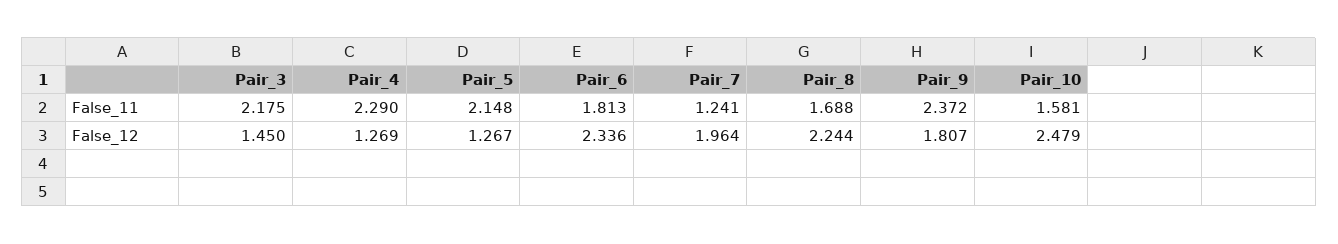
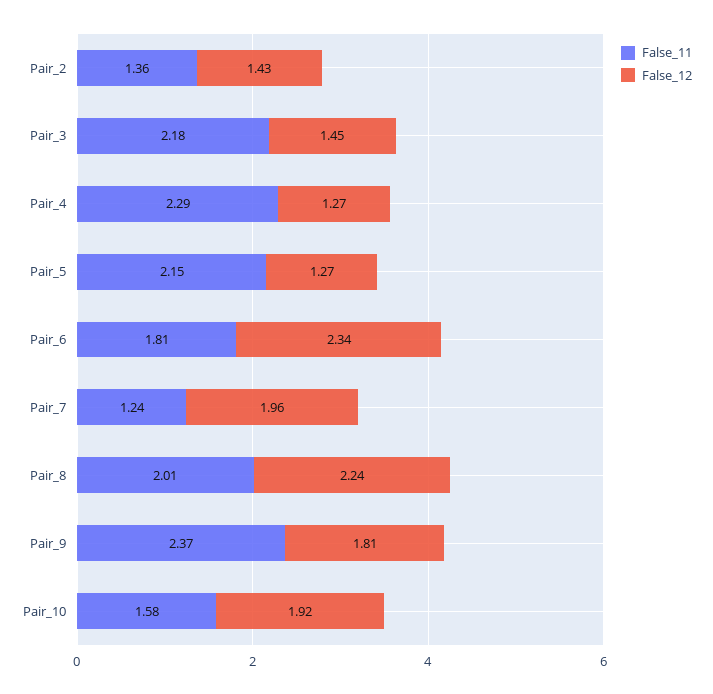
  {
    "False_11": {
      "Pair_3": 2.175,
      "Pair_4": 2.29,
      "Pair_5": 2.148,
      "Pair_6": 1.813,
      "Pair_7": 1.241,
-     "Pair_8": 1.688,
+     "Pair_8": 2.01,
      "Pair_9": 2.372,
-     "Pair_10": 1.581
+     "Pair_10": 1.581,
+     "Pair_2": 1.36
    },
    "False_12": {
      "Pair_3": 1.45,
      "Pair_4": 1.269,
      "Pair_5": 1.267,
      "Pair_6": 2.336,
      "Pair_7": 1.964,
      "Pair_8": 2.244,
      "Pair_9": 1.807,
-     "Pair_10": 2.479
+     "Pair_10": 1.92,
+     "Pair_2": 1.43
    }
  }

